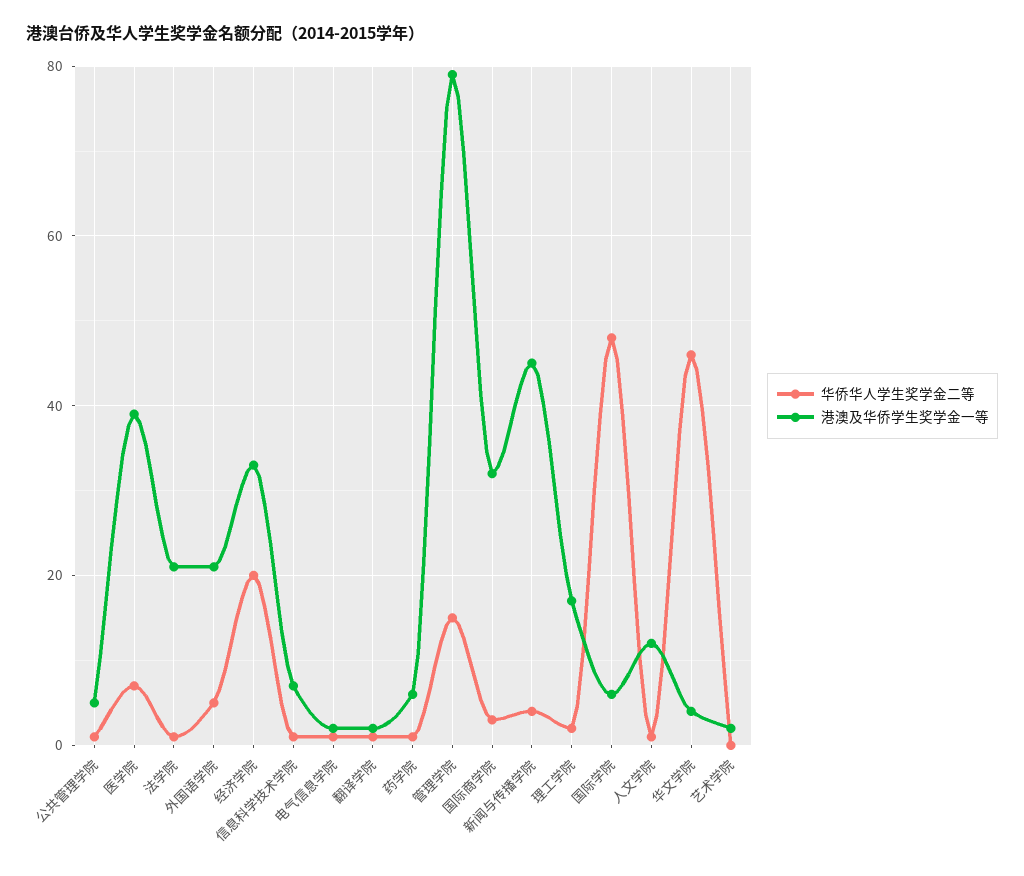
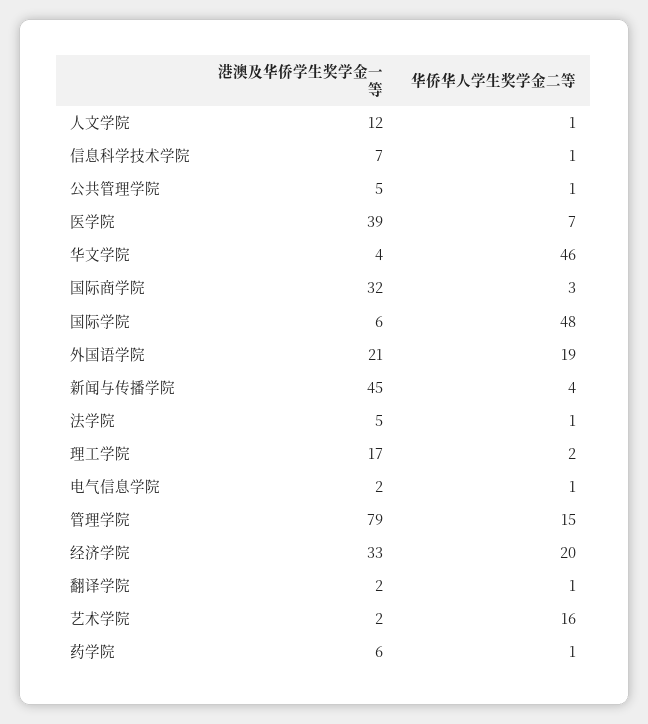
  {
    "华侨华人学生奖学金二等": {
      "公共管理学院": 1,
      "医学院": 7,
      "法学院": 1,
-     "外国语学院": 5,
+     "外国语学院": 19,
      "经济学院": 20,
      "信息科学技术学院": 1,
      "电气信息学院": 1,
      "翻译学院": 1,
      "药学院": 1,
      "管理学院": 15,
      "国际商学院": 3,
      "新闻与传播学院": 4,
      "理工学院": 2,
      "国际学院": 48,
      "人文学院": 1,
      "华文学院": 46,
-     "艺术学院": 0
+     "艺术学院": 16
    },
    "港澳及华侨学生奖学金一等": {
      "公共管理学院": 5,
      "医学院": 39,
-     "法学院": 20,
+     "法学院": 5,
      "外国语学院": 21,
      "经济学院": 33,
      "信息科学技术学院": 7,
      "电气信息学院": 2,
      "翻译学院": 2,
      "药学院": 6,
      "管理学院": 79,
      "国际商学院": 32,
      "新闻与传播学院": 45,
      "理工学院": 17,
      "国际学院": 6,
      "人文学院": 12,
      "华文学院": 4,
      "艺术学院": 2
    }
  }

